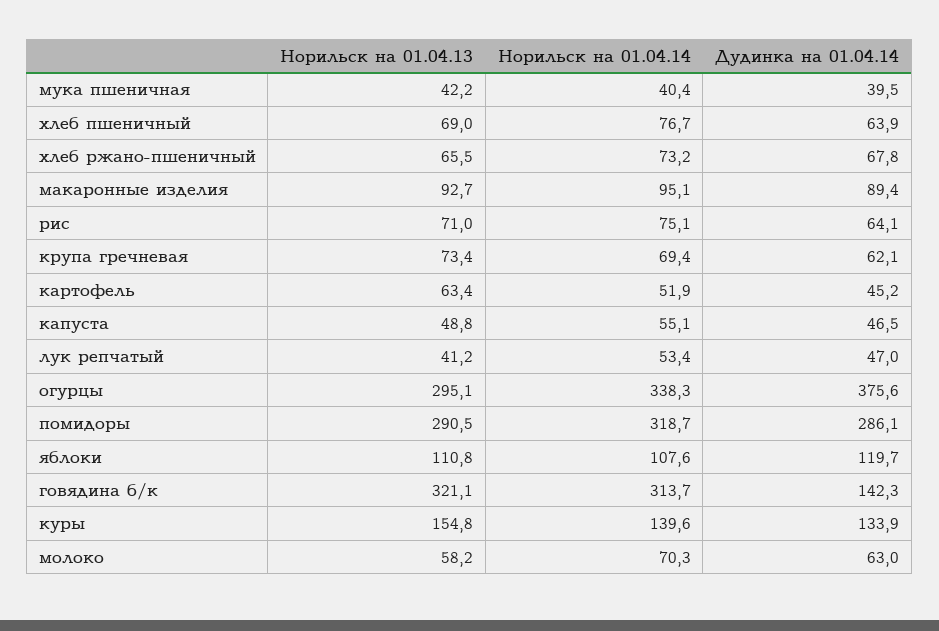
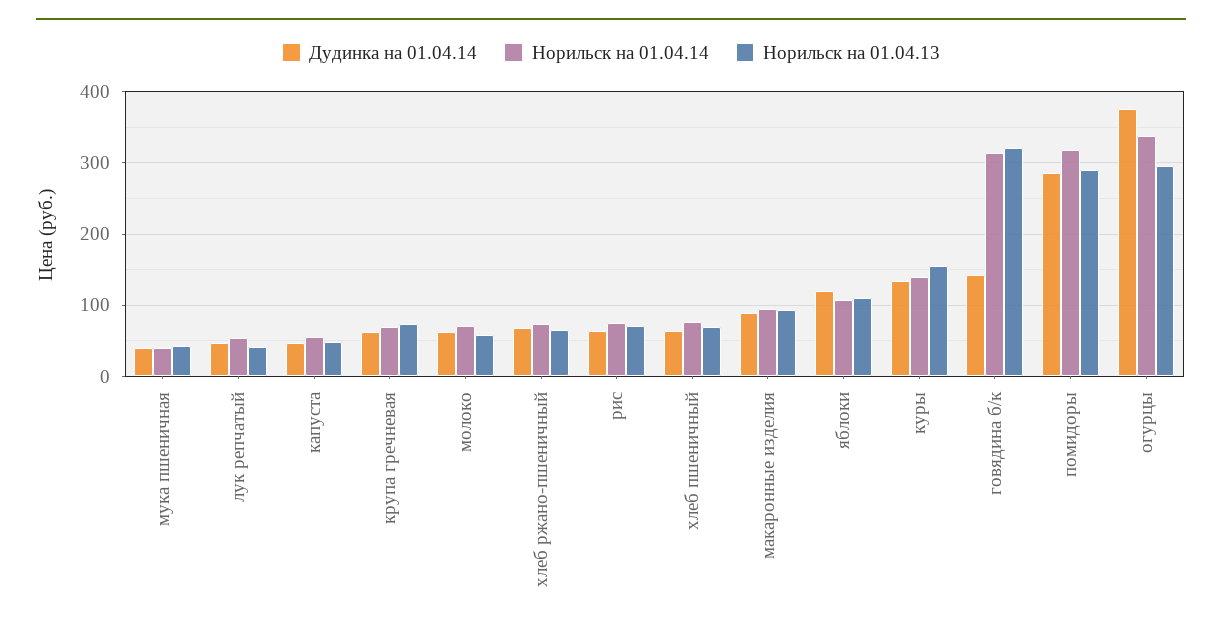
  {
    "Норильск на 01.04.13": {
      "мука пшеничная": 42.2,
      "хлеб пшеничный": 69,
      "хлеб ржано-пшеничный": 65.5,
      "макаронные изделия": 92.7,
      "рис": 71,
      "крупа гречневая": 73.4,
-     "картофель": 63.4,
      "капуста": 48.8,
      "лук репчатый": 41.2,
      "огурцы": 295.1,
      "помидоры": 290.5,
      "яблоки": 110.8,
      "говядина б/к": 321.1,
      "куры": 154.8,
      "молоко": 58.2
    },
    "Норильск на 01.04.14": {
      "мука пшеничная": 40.4,
      "хлеб пшеничный": 76.7,
      "хлеб ржано-пшеничный": 73.2,
      "макаронные изделия": 95.1,
      "рис": 75.1,
      "крупа гречневая": 69.4,
-     "картофель": 51.9,
      "капуста": 55.1,
      "лук репчатый": 53.4,
      "огурцы": 338.3,
      "помидоры": 318.7,
      "яблоки": 107.6,
      "говядина б/к": 313.7,
      "куры": 139.6,
      "молоко": 70.3
    },
    "Дудинка на 01.04.14": {
      "мука пшеничная": 39.5,
      "хлеб пшеничный": 63.9,
      "хлеб ржано-пшеничный": 67.8,
      "макаронные изделия": 89.4,
      "рис": 64.1,
      "крупа гречневая": 62.1,
-     "картофель": 45.2,
      "капуста": 46.5,
      "лук репчатый": 47,
      "огурцы": 375.6,
      "помидоры": 286.1,
      "яблоки": 119.7,
      "говядина б/к": 142.3,
      "куры": 133.9,
      "молоко": 63
    }
  }

